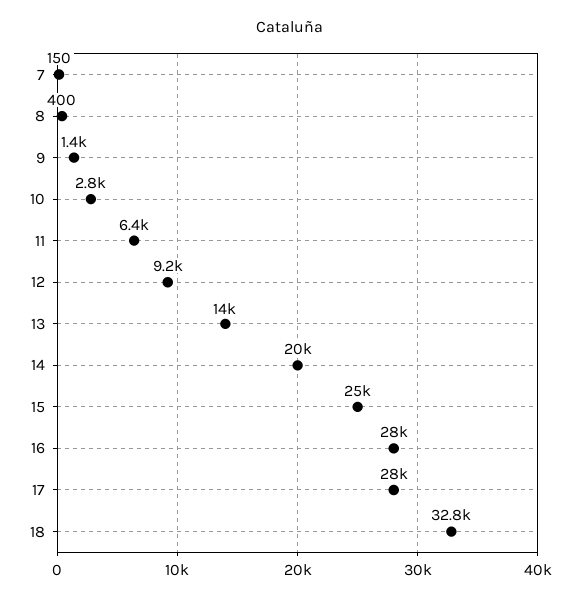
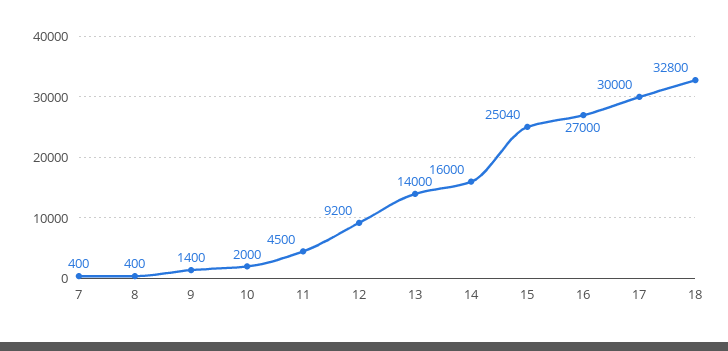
  {
-   "7": 150,
+   "7": 400,
    "8": 400,
    "9": 1400,
-   "10": 2800,
+   "10": 2000,
-   "11": 6400,
+   "11": 4500,
    "12": 9200,
    "13": 14000,
-   "14": 20000,
+   "14": 16000,
    "15": 25040,
-   "16": 28000,
+   "16": 27000,
-   "17": 28000,
+   "17": 30000,
    "18": 32800
  }

